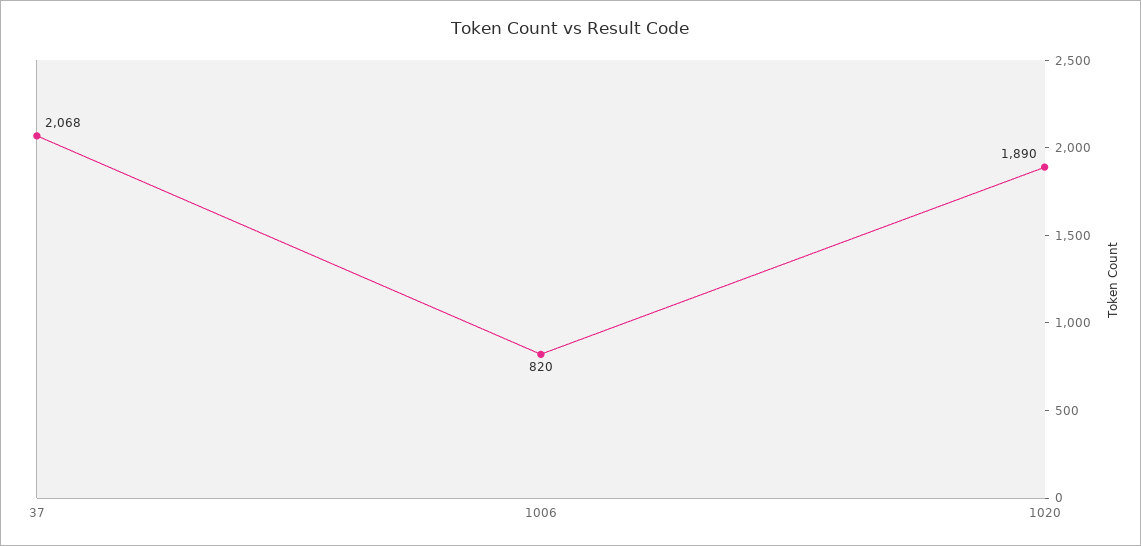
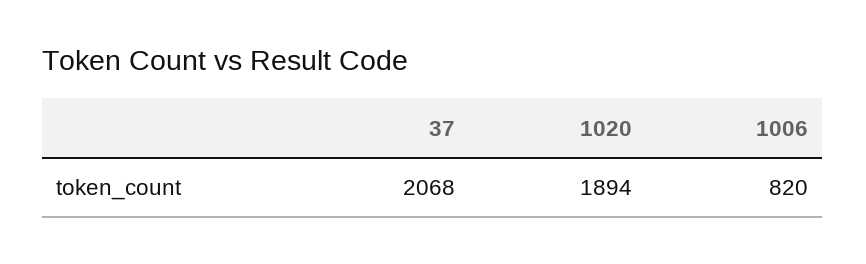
  {
    "37": 2068,
    "1006": 820,
-   "1020": 1890
+   "1020": 1894
  }

